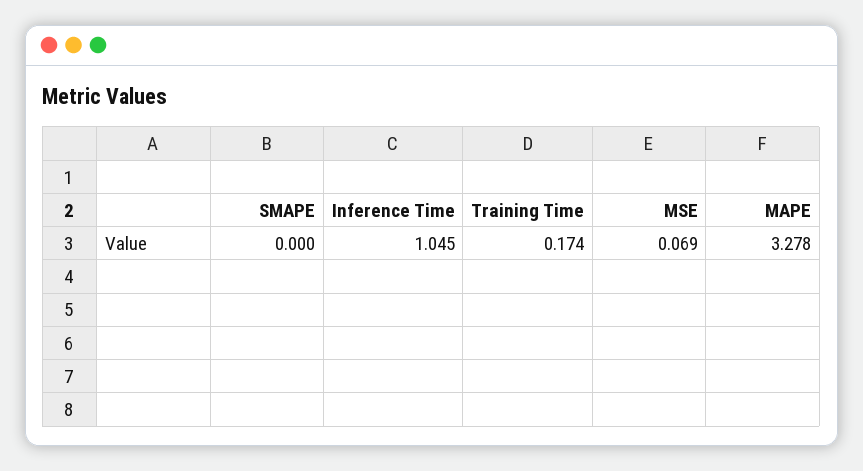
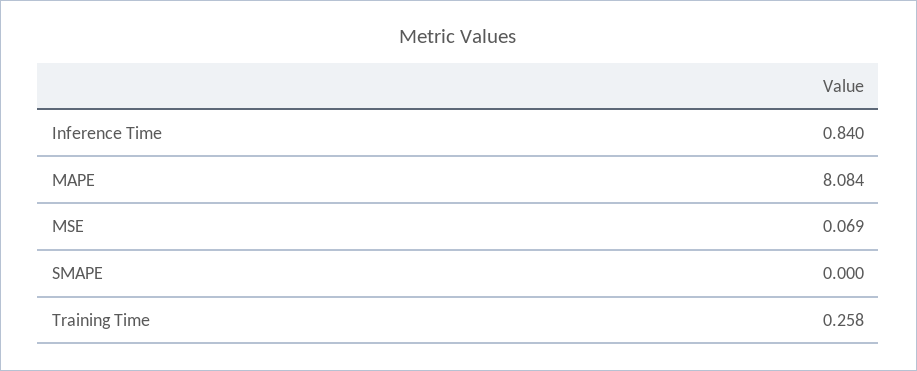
  {
    "SMAPE": 0,
-   "Inference Time": 1.045,
+   "Inference Time": 0.84,
-   "Training Time": 0.174,
+   "Training Time": 0.258,
    "MSE": 0.069,
-   "MAPE": 3.278
+   "MAPE": 8.084
  }

